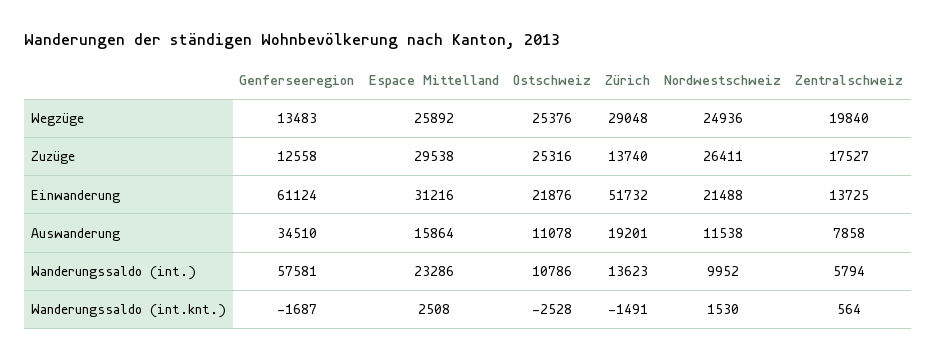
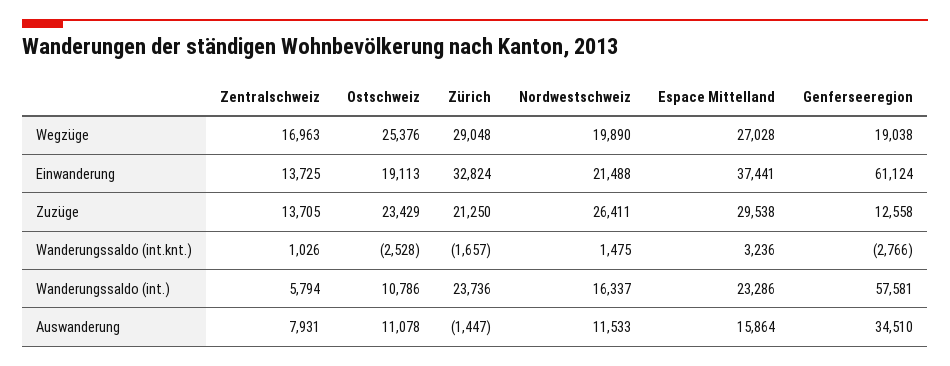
  {
    "Genferseeregion": {
-     "Wegzüge": 13483,
+     "Wegzüge": 19038,
      "Zuzüge": 12558,
      "Einwanderung": 61124,
      "Auswanderung": 34510,
      "Wanderungssaldo (int.)": 57581,
-     "Wanderungssaldo (int.knt.)": -1687
+     "Wanderungssaldo (int.knt.)": -2766
    },
    "Espace Mittelland": {
-     "Wegzüge": 25892,
+     "Wegzüge": 27028,
      "Zuzüge": 29538,
-     "Einwanderung": 31216,
+     "Einwanderung": 37441,
      "Auswanderung": 15864,
      "Wanderungssaldo (int.)": 23286,
-     "Wanderungssaldo (int.knt.)": 2508
+     "Wanderungssaldo (int.knt.)": 3236
    },
    "Ostschweiz": {
      "Wegzüge": 25376,
-     "Zuzüge": 25316,
+     "Zuzüge": 23429,
-     "Einwanderung": 21876,
+     "Einwanderung": 19113,
      "Auswanderung": 11078,
      "Wanderungssaldo (int.)": 10786,
      "Wanderungssaldo (int.knt.)": -2528
    },
    "Zürich": {
      "Wegzüge": 29048,
-     "Zuzüge": 13740,
+     "Zuzüge": 21250,
-     "Einwanderung": 51732,
+     "Einwanderung": 32824,
-     "Auswanderung": 19201,
+     "Auswanderung": -1447,
-     "Wanderungssaldo (int.)": 13623,
+     "Wanderungssaldo (int.)": 23736,
-     "Wanderungssaldo (int.knt.)": -1491
+     "Wanderungssaldo (int.knt.)": -1657
    },
    "Nordwestschweiz": {
-     "Wegzüge": 24936,
+     "Wegzüge": 19890,
      "Zuzüge": 26411,
      "Einwanderung": 21488,
-     "Auswanderung": 11538,
+     "Auswanderung": 11533,
-     "Wanderungssaldo (int.)": 9952,
+     "Wanderungssaldo (int.)": 16337,
-     "Wanderungssaldo (int.knt.)": 1530
+     "Wanderungssaldo (int.knt.)": 1475
    },
    "Zentralschweiz": {
-     "Wegzüge": 19840,
+     "Wegzüge": 16963,
-     "Zuzüge": 17527,
+     "Zuzüge": 13705,
      "Einwanderung": 13725,
-     "Auswanderung": 7858,
+     "Auswanderung": 7931,
      "Wanderungssaldo (int.)": 5794,
-     "Wanderungssaldo (int.knt.)": 564
+     "Wanderungssaldo (int.knt.)": 1026
    }
  }

